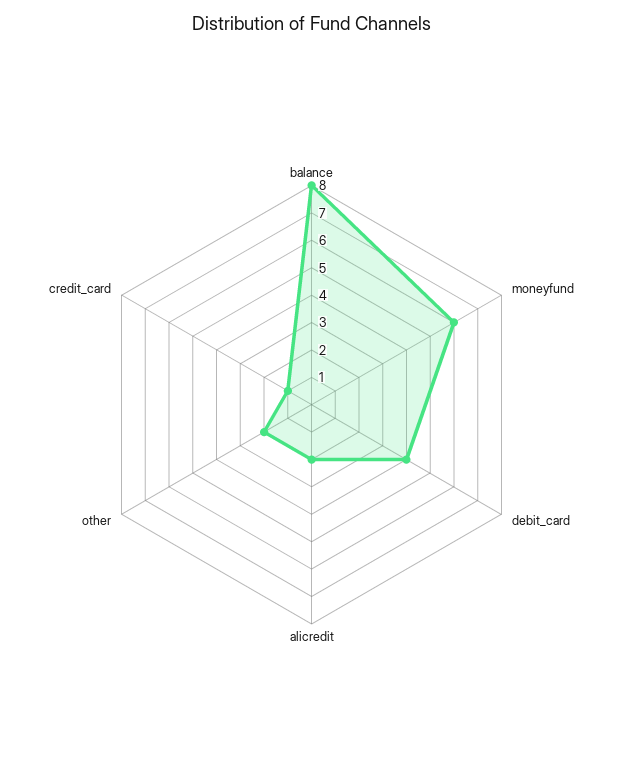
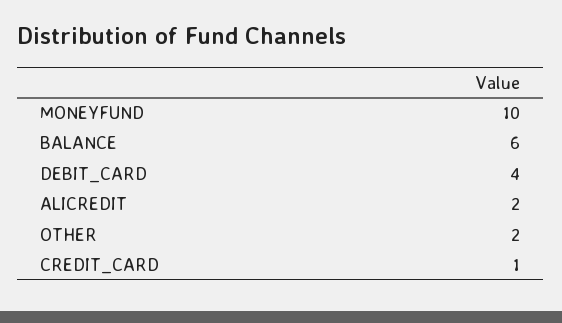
  {
-   "balance": 8,
+   "balance": 6,
-   "moneyfund": 6,
+   "moneyfund": 10,
    "debit_card": 4,
    "alicredit": 2,
    "other": 2,
    "credit_card": 1
  }

